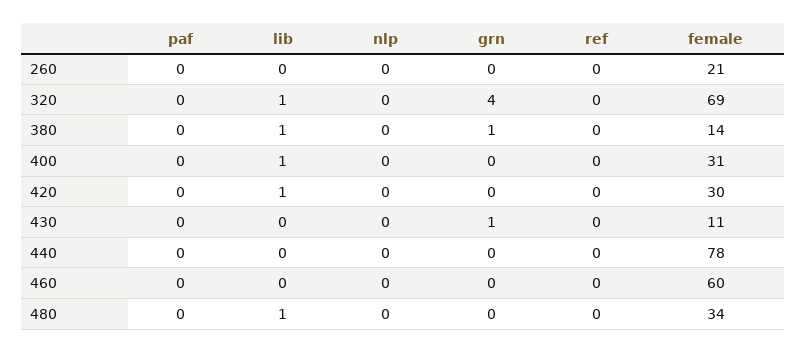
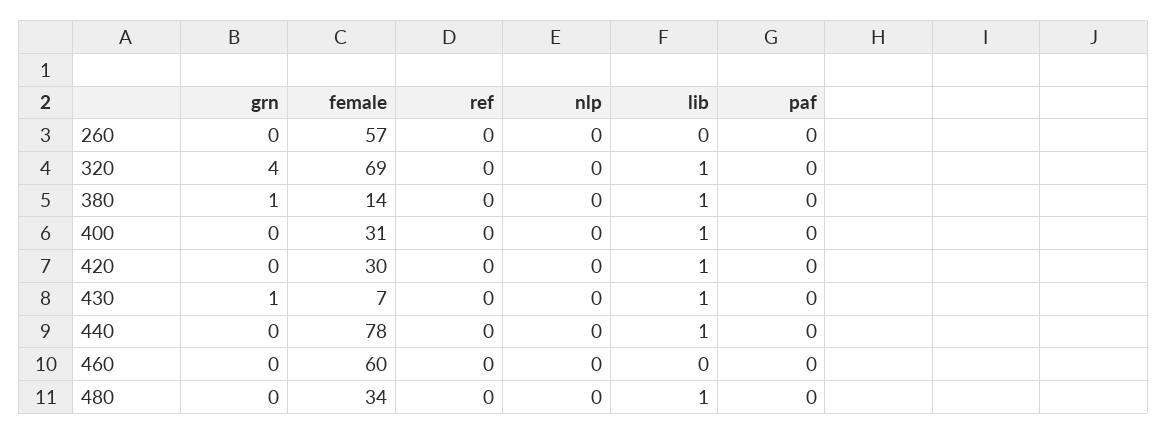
  {
    "paf": {
      "260": 0,
      "320": 0,
      "380": 0,
      "400": 0,
      "420": 0,
      "430": 0,
      "440": 0,
      "460": 0,
      "480": 0
    },
    "lib": {
      "260": 0,
      "320": 1,
      "380": 1,
      "400": 1,
      "420": 1,
-     "430": 0,
+     "430": 1,
-     "440": 0,
+     "440": 1,
      "460": 0,
      "480": 1
    },
    "nlp": {
      "260": 0,
      "320": 0,
      "380": 0,
      "400": 0,
      "420": 0,
      "430": 0,
      "440": 0,
      "460": 0,
      "480": 0
    },
    "grn": {
      "260": 0,
      "320": 4,
      "380": 1,
      "400": 0,
      "420": 0,
      "430": 1,
      "440": 0,
      "460": 0,
      "480": 0
    },
    "ref": {
      "260": 0,
      "320": 0,
      "380": 0,
      "400": 0,
      "420": 0,
      "430": 0,
      "440": 0,
      "460": 0,
      "480": 0
    },
    "female": {
-     "260": 21,
+     "260": 57,
      "320": 69,
      "380": 14,
      "400": 31,
      "420": 30,
-     "430": 11,
+     "430": 7,
      "440": 78,
      "460": 60,
      "480": 34
    }
  }

